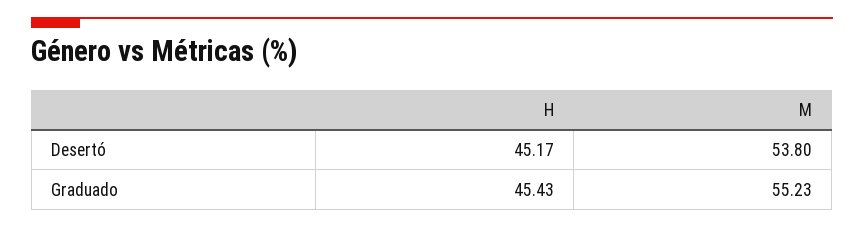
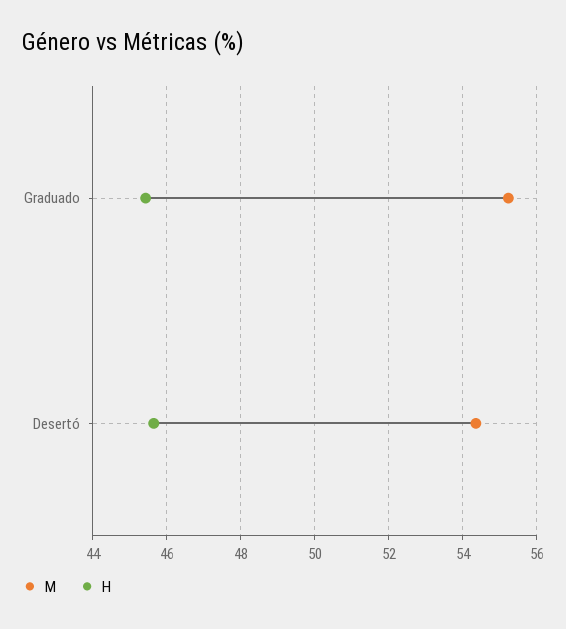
  {
    "H": {
-     "Desertó": 45.17,
+     "Desertó": 45.6,
      "Graduado": 45.43
    },
    "M": {
-     "Desertó": 53.8,
+     "Desertó": 54.4,
      "Graduado": 55.23
    }
  }

